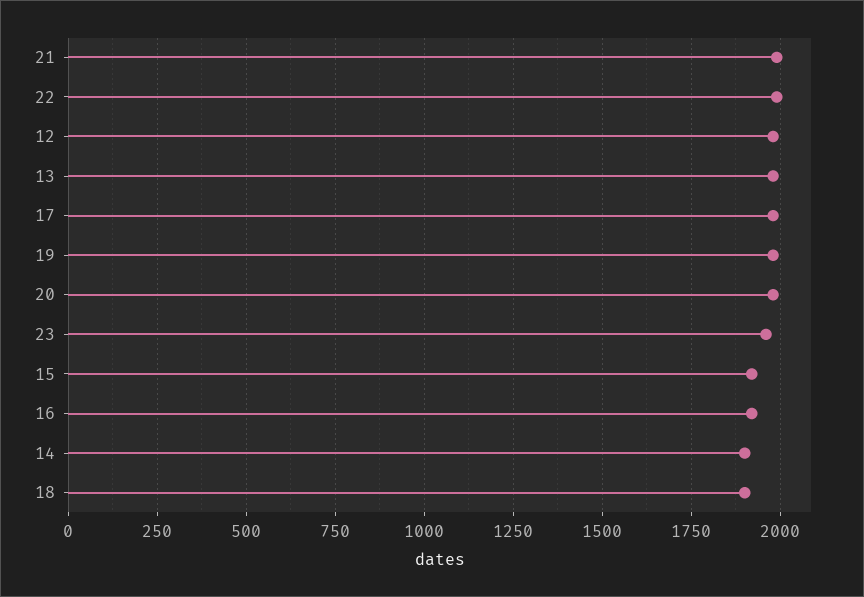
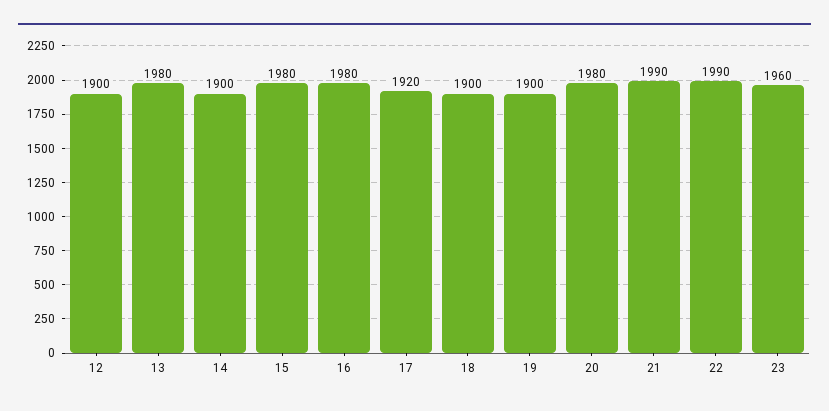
  {
    "21": 1990,
    "22": 1990,
-   "12": 1975,
+   "12": 1900,
    "13": 1980,
-   "17": 1975,
+   "17": 1920,
-   "19": 1975,
+   "19": 1900,
    "20": 1980,
    "23": 1960,
-   "15": 1925,
+   "15": 1980,
-   "16": 1925,
+   "16": 1980,
    "14": 1900,
    "18": 1900
  }

